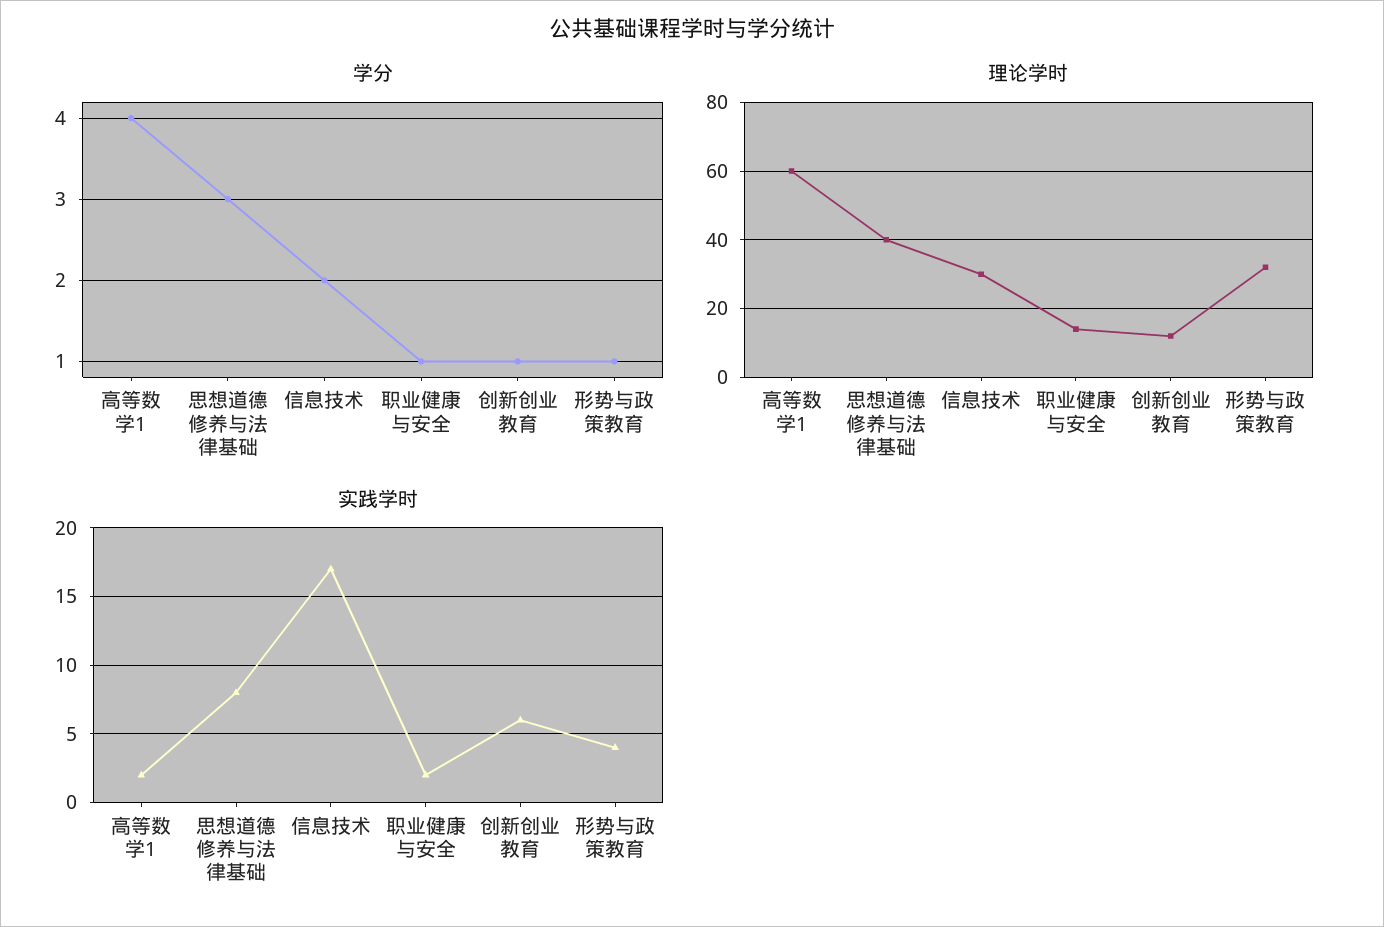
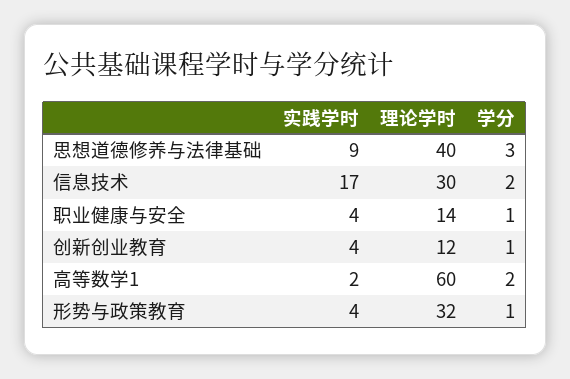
  {
    "学分": {
-     "高等数学1": 4,
+     "高等数学1": 2,
      "思想道德修养与法律基础": 3,
      "信息技术": 2,
      "职业健康与安全": 1,
      "创新创业教育": 1,
      "形势与政策教育": 1
    },
    "理论学时": {
      "高等数学1": 60,
      "思想道德修养与法律基础": 40,
      "信息技术": 30,
      "职业健康与安全": 14,
      "创新创业教育": 12,
      "形势与政策教育": 32
    },
    "实践学时": {
      "高等数学1": 2,
-     "思想道德修养与法律基础": 8,
+     "思想道德修养与法律基础": 9,
      "信息技术": 17,
-     "职业健康与安全": 2,
+     "职业健康与安全": 4,
-     "创新创业教育": 6,
+     "创新创业教育": 4,
      "形势与政策教育": 4
    }
  }

